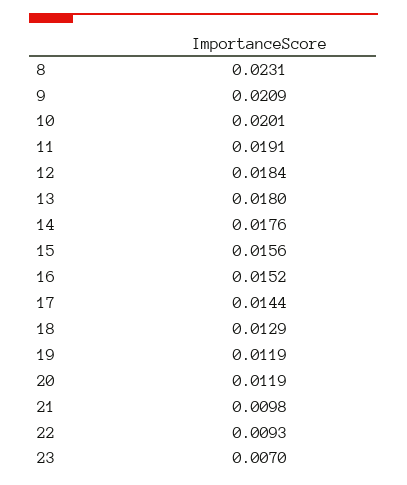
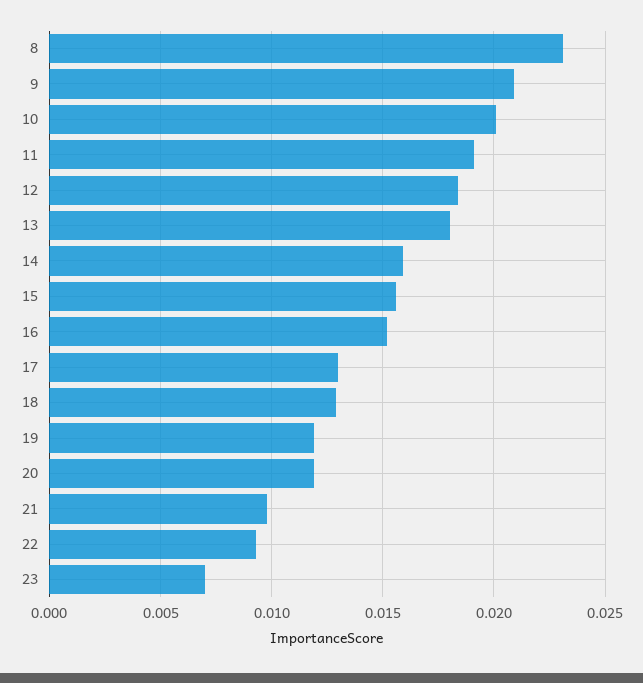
  {
    "8": 0.0231,
    "9": 0.0209,
    "10": 0.0201,
    "11": 0.0191,
    "12": 0.0184,
    "13": 0.018,
-   "14": 0.0176,
+   "14": 0.016,
    "15": 0.0156,
    "16": 0.0152,
-   "17": 0.0144,
+   "17": 0.013,
    "18": 0.0129,
    "19": 0.0119,
    "20": 0.0119,
    "21": 0.0098,
    "22": 0.0093,
    "23": 0.007
  }

